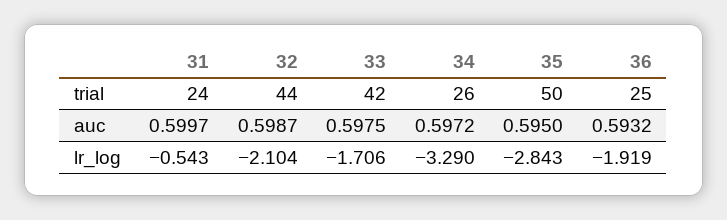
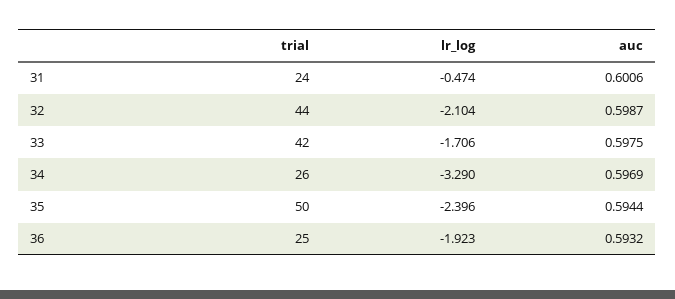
  {
    "31": {
      "trial": 24,
-     "auc": 0.5997,
+     "auc": 0.6006,
-     "lr_log": -0.543
+     "lr_log": -0.474
    },
    "32": {
      "trial": 44,
      "auc": 0.5987,
      "lr_log": -2.104
    },
    "33": {
      "trial": 42,
      "auc": 0.5975,
      "lr_log": -1.706
    },
    "34": {
      "trial": 26,
-     "auc": 0.5972,
+     "auc": 0.5969,
      "lr_log": -3.29
    },
    "35": {
      "trial": 50,
-     "auc": 0.595,
+     "auc": 0.5944,
-     "lr_log": -2.843
+     "lr_log": -2.396
    },
    "36": {
      "trial": 25,
      "auc": 0.5932,
-     "lr_log": -1.919
+     "lr_log": -1.923
    }
  }

